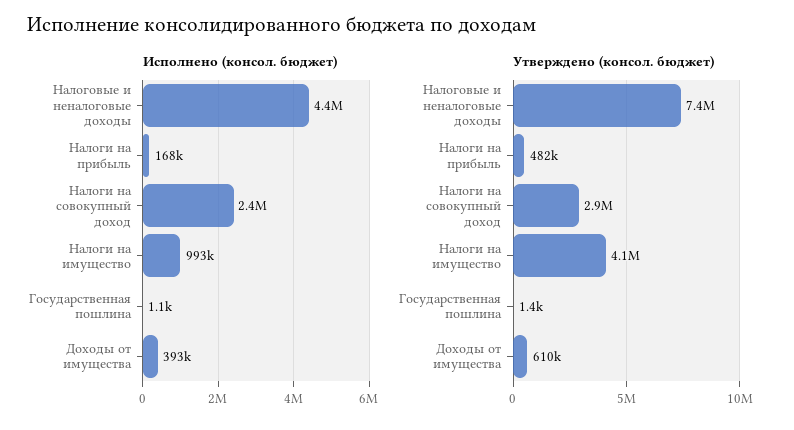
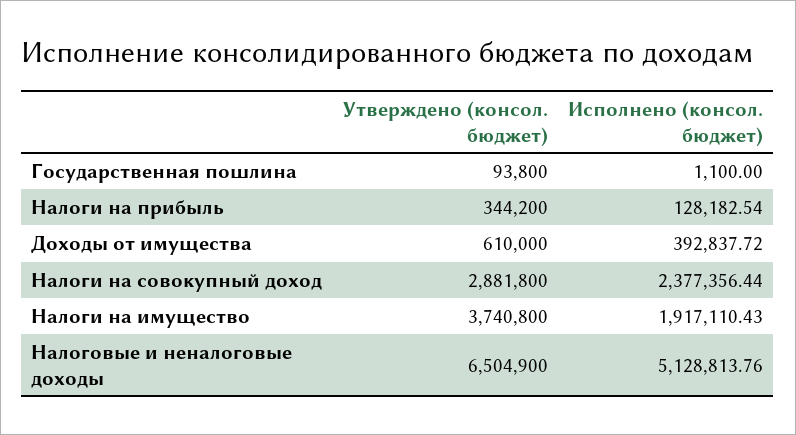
  {
    "Исполнено (консол. бюджет)": {
-     "Налоговые и неналоговые доходы": 4400000,
+     "Налоговые и неналоговые доходы": 5128813.76,
-     "Налоги на прибыль": 168000,
+     "Налоги на прибыль": 128182.54,
      "Налоги на совокупный доход": 2377356.44,
-     "Налоги на имущество": 993000,
+     "Налоги на имущество": 1917110.43,
      "Государственная пошлина": 1100,
      "Доходы от имущества": 392837.72
    },
    "Утверждено (консол. бюджет)": {
-     "Налоговые и неналоговые доходы": 7400000,
+     "Налоговые и неналоговые доходы": 6504900,
-     "Налоги на прибыль": 482000,
+     "Налоги на прибыль": 344200,
      "Налоги на совокупный доход": 2881800,
-     "Налоги на имущество": 4100000,
+     "Налоги на имущество": 3740800,
-     "Государственная пошлина": 1400,
+     "Государственная пошлина": 93800,
      "Доходы от имущества": 610000
    }
  }

